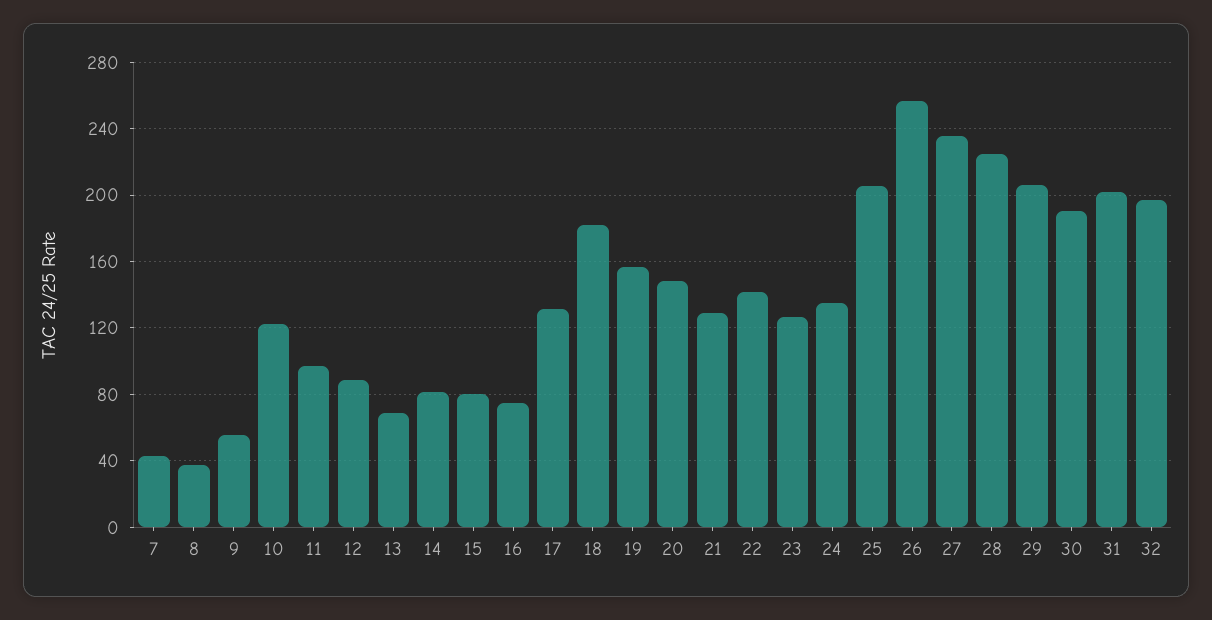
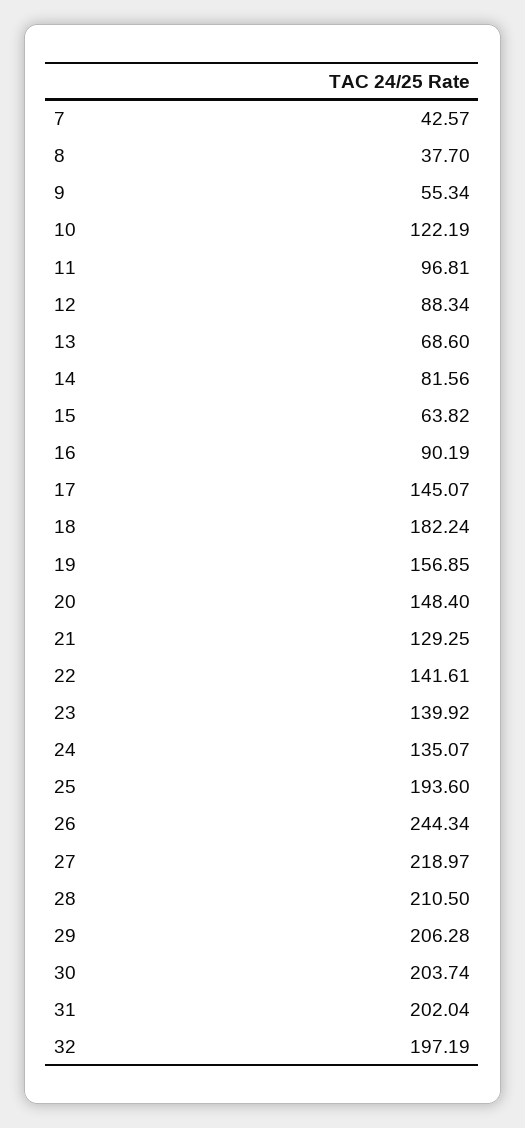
  {
    "7": 42.57,
    "8": 37.7,
    "9": 55.34,
    "10": 122.19,
    "11": 96.81,
    "12": 88.34,
    "13": 68.6,
    "14": 81.56,
-   "15": 80,
+   "15": 63.82,
-   "16": 75,
+   "16": 90.19,
-   "17": 130,
+   "17": 145.07,
    "18": 182.24,
    "19": 156.85,
    "20": 148.4,
    "21": 129.25,
    "22": 141.61,
-   "23": 125,
+   "23": 139.92,
    "24": 135.07,
-   "25": 205,
+   "25": 193.6,
-   "26": 255,
+   "26": 244.34,
-   "27": 235,
+   "27": 218.97,
-   "28": 225,
+   "28": 210.5,
    "29": 206.28,
-   "30": 190,
+   "30": 203.74,
    "31": 202.04,
    "32": 197.19
  }

